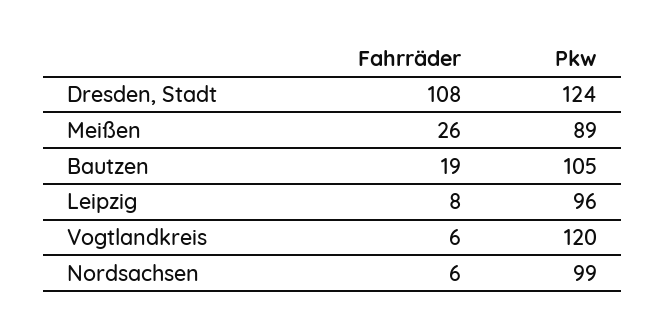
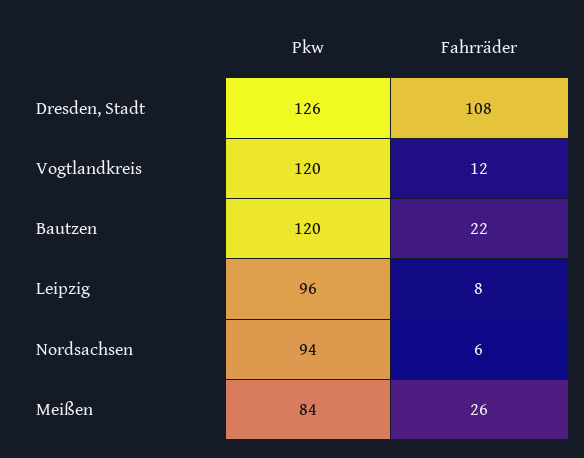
  {
    "Fahrräder": {
      "Dresden, Stadt": 108,
      "Meißen": 26,
-     "Bautzen": 19,
+     "Bautzen": 22,
      "Leipzig": 8,
-     "Vogtlandkreis": 6,
+     "Vogtlandkreis": 12,
      "Nordsachsen": 6
    },
    "Pkw": {
-     "Dresden, Stadt": 124,
+     "Dresden, Stadt": 126,
-     "Meißen": 89,
+     "Meißen": 84,
-     "Bautzen": 105,
+     "Bautzen": 120,
      "Leipzig": 96,
      "Vogtlandkreis": 120,
-     "Nordsachsen": 99
+     "Nordsachsen": 94
    }
  }

